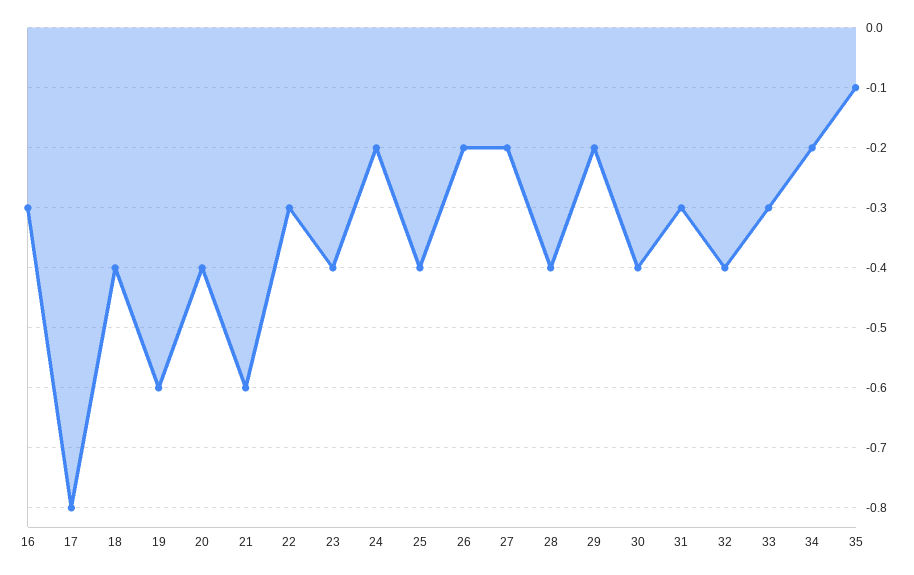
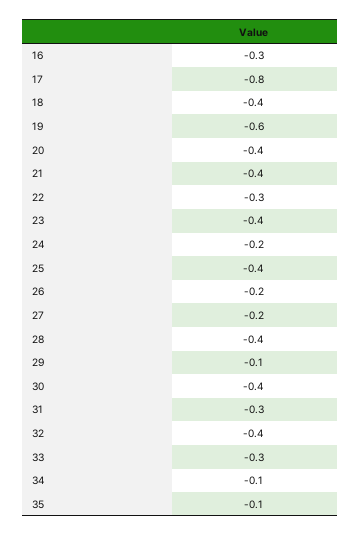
  {
    "16": -0.3,
    "17": -0.8,
    "18": -0.4,
    "19": -0.6,
    "20": -0.4,
-   "21": -0.6,
+   "21": -0.4,
    "22": -0.3,
    "23": -0.4,
    "24": -0.2,
    "25": -0.4,
    "26": -0.2,
    "27": -0.2,
    "28": -0.4,
-   "29": -0.2,
+   "29": -0.1,
    "30": -0.4,
    "31": -0.3,
    "32": -0.4,
    "33": -0.3,
-   "34": -0.2,
+   "34": -0.1,
    "35": -0.1
  }

